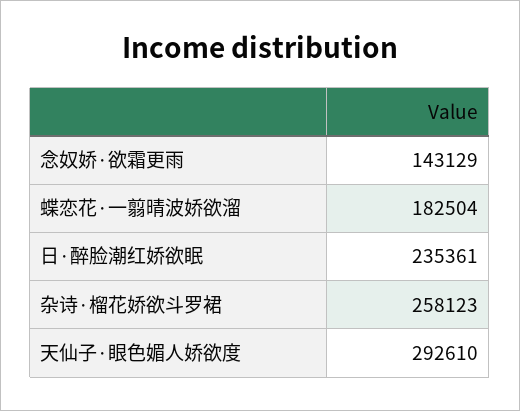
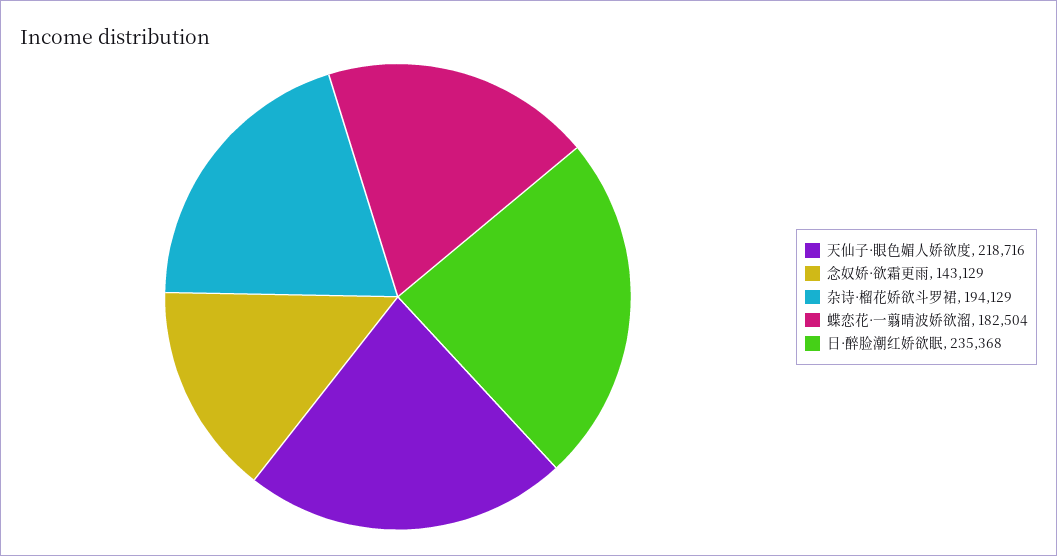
  {
    "念奴娇·欲霜更雨": 143129,
    "蝶恋花·一翦晴波娇欲溜": 182504,
-   "日·醉脸潮红娇欲眠": 235361,
+   "日·醉脸潮红娇欲眠": 235368,
-   "杂诗·榴花娇欲斗罗裙": 258123,
+   "杂诗·榴花娇欲斗罗裙": 194129,
-   "天仙子·眼色媚人娇欲度": 292610
+   "天仙子·眼色媚人娇欲度": 218716
  }

